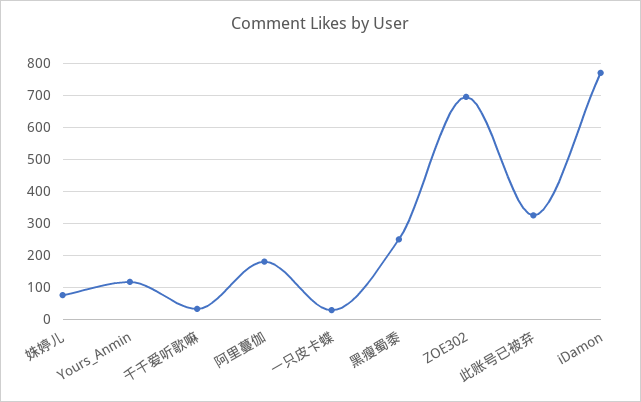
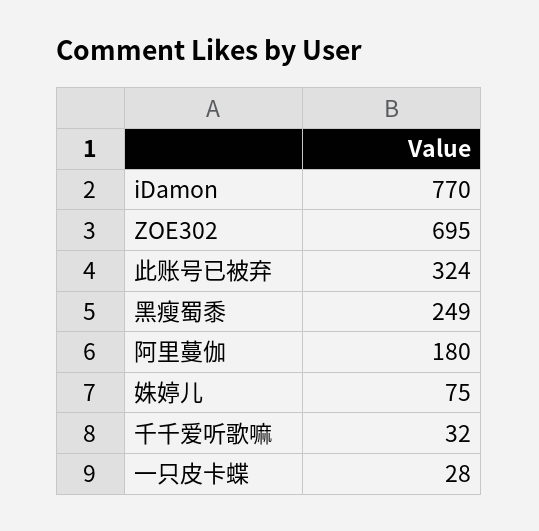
  {
    "姝婷儿": 75,
-   "Yours_Anmin": 120,
    "千千爱听歌嘛": 32,
    "阿里蔓伽": 180,
    "一只皮卡蝶": 28,
    "黑瘦蜀黍": 249,
    "ZOE302": 695,
    "此账号已被弃": 324,
    "iDamon": 770
  }

